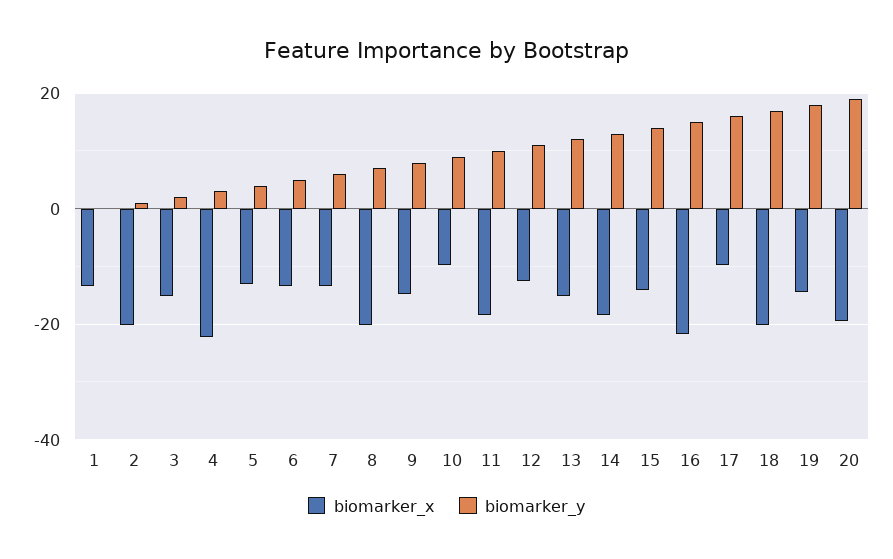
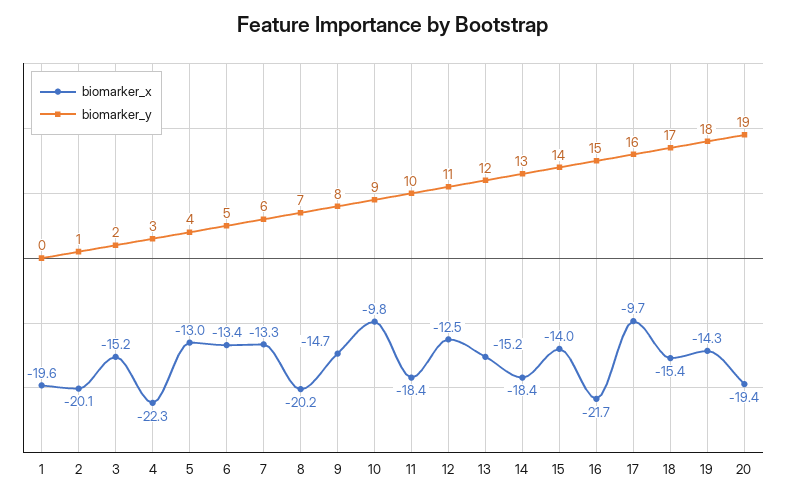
  {
    "biomarker_x": {
-     "1": -14,
+     "1": -19.6,
      "2": -20.1,
      "3": -15.2,
      "4": -22.3,
      "5": -13,
      "6": -13.4,
      "7": -13.3,
      "8": -20.2,
      "9": -14.7,
      "10": -9.8,
      "11": -18.4,
      "12": -12.5,
      "13": -15.2,
      "14": -18.4,
      "15": -14,
      "16": -21.7,
      "17": -9.7,
-     "18": -20,
+     "18": -15.4,
      "19": -14.3,
      "20": -19.4
    },
    "biomarker_y": {
      "1": 0,
      "2": 1,
      "3": 2,
      "4": 3,
      "5": 4,
      "6": 5,
      "7": 6,
      "8": 7,
      "9": 8,
      "10": 9,
      "11": 10,
      "12": 11,
      "13": 12,
      "14": 13,
      "15": 14,
      "16": 15,
      "17": 16,
      "18": 17,
      "19": 18,
      "20": 19
    }
  }

